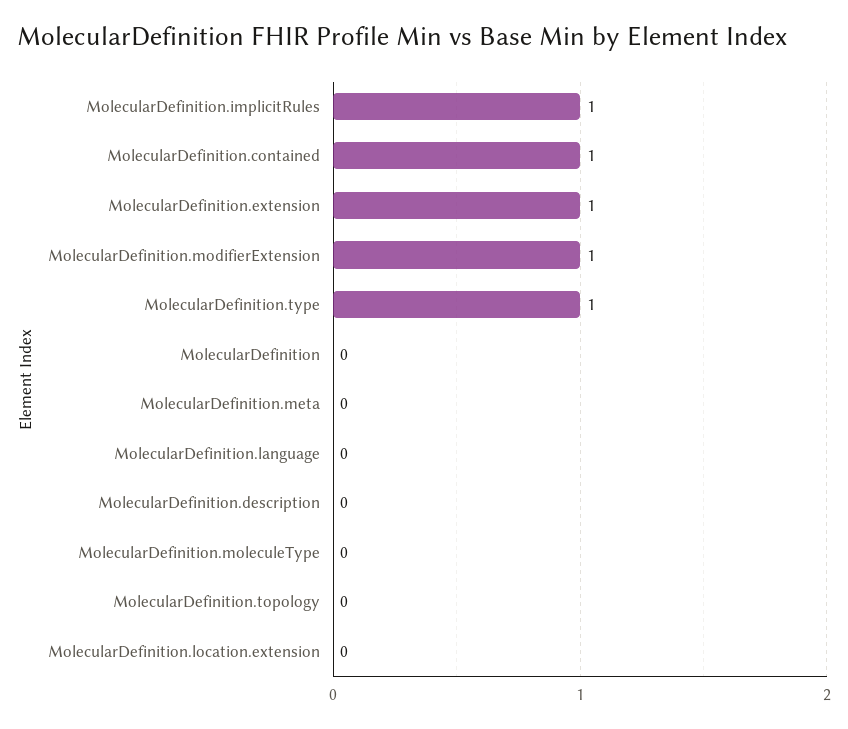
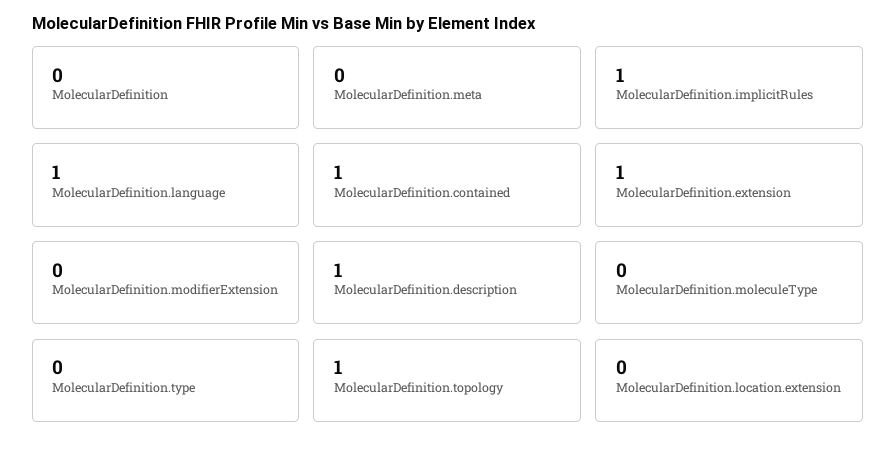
  {
    "MolecularDefinition.implicitRules": 1,
    "MolecularDefinition.contained": 1,
    "MolecularDefinition.extension": 1,
-   "MolecularDefinition.modifierExtension": 1,
+   "MolecularDefinition.modifierExtension": 0,
-   "MolecularDefinition.type": 1,
+   "MolecularDefinition.type": 0,
    "MolecularDefinition": 0,
    "MolecularDefinition.meta": 0,
-   "MolecularDefinition.language": 0,
+   "MolecularDefinition.language": 1,
-   "MolecularDefinition.description": 0,
+   "MolecularDefinition.description": 1,
    "MolecularDefinition.moleculeType": 0,
-   "MolecularDefinition.topology": 0,
+   "MolecularDefinition.topology": 1,
    "MolecularDefinition.location.extension": 0
  }

